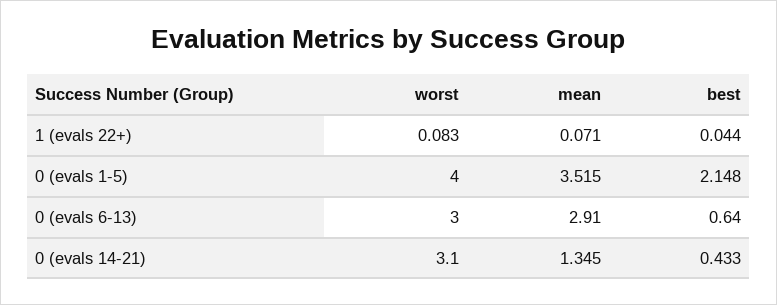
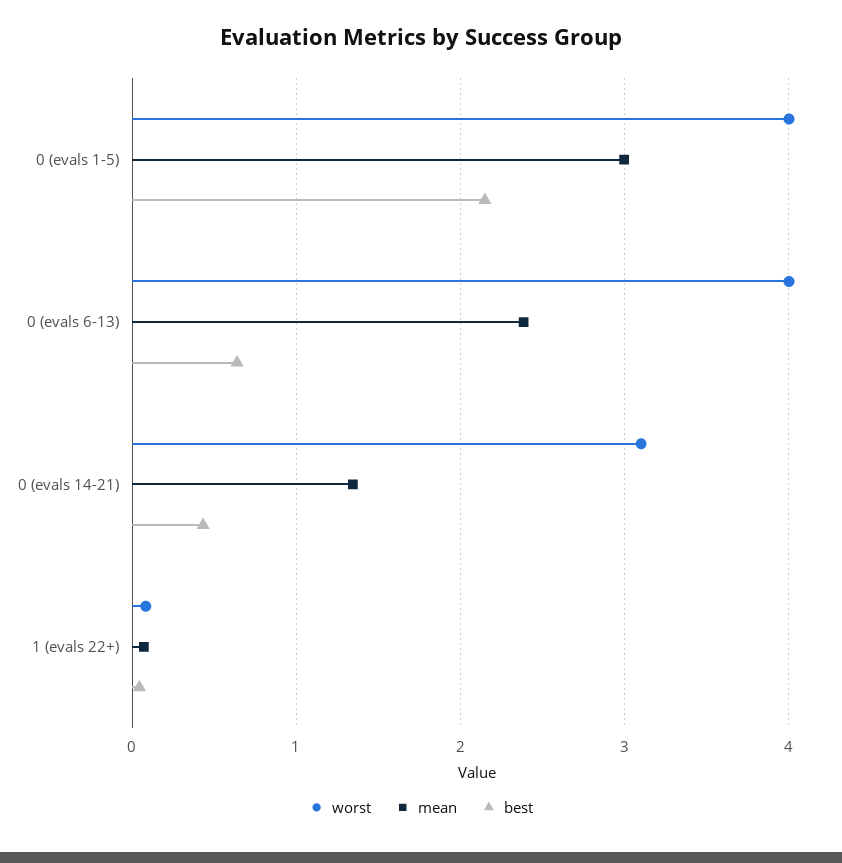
  {
    "worst": {
      "1 (evals 22+)": 0.083,
      "0 (evals 1-5)": 4,
-     "0 (evals 6-13)": 3,
+     "0 (evals 6-13)": 4,
      "0 (evals 14-21)": 3.1
    },
    "mean": {
      "1 (evals 22+)": 0.071,
-     "0 (evals 1-5)": 3.515,
+     "0 (evals 1-5)": 3,
-     "0 (evals 6-13)": 2.91,
+     "0 (evals 6-13)": 2.4,
      "0 (evals 14-21)": 1.345
    },
    "best": {
      "1 (evals 22+)": 0.044,
      "0 (evals 1-5)": 2.148,
      "0 (evals 6-13)": 0.64,
      "0 (evals 14-21)": 0.433
    }
  }

